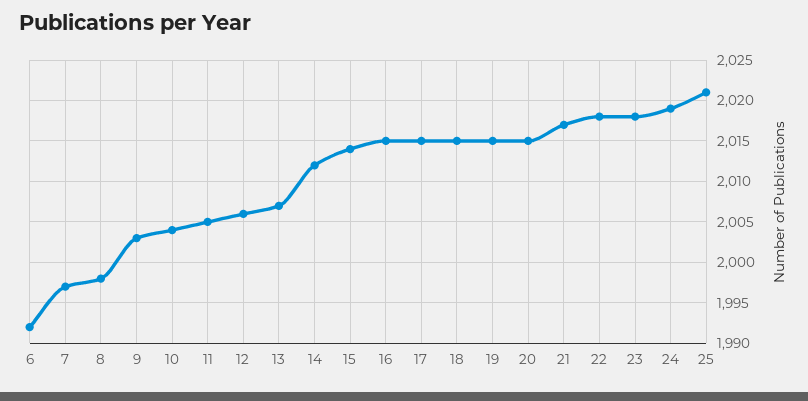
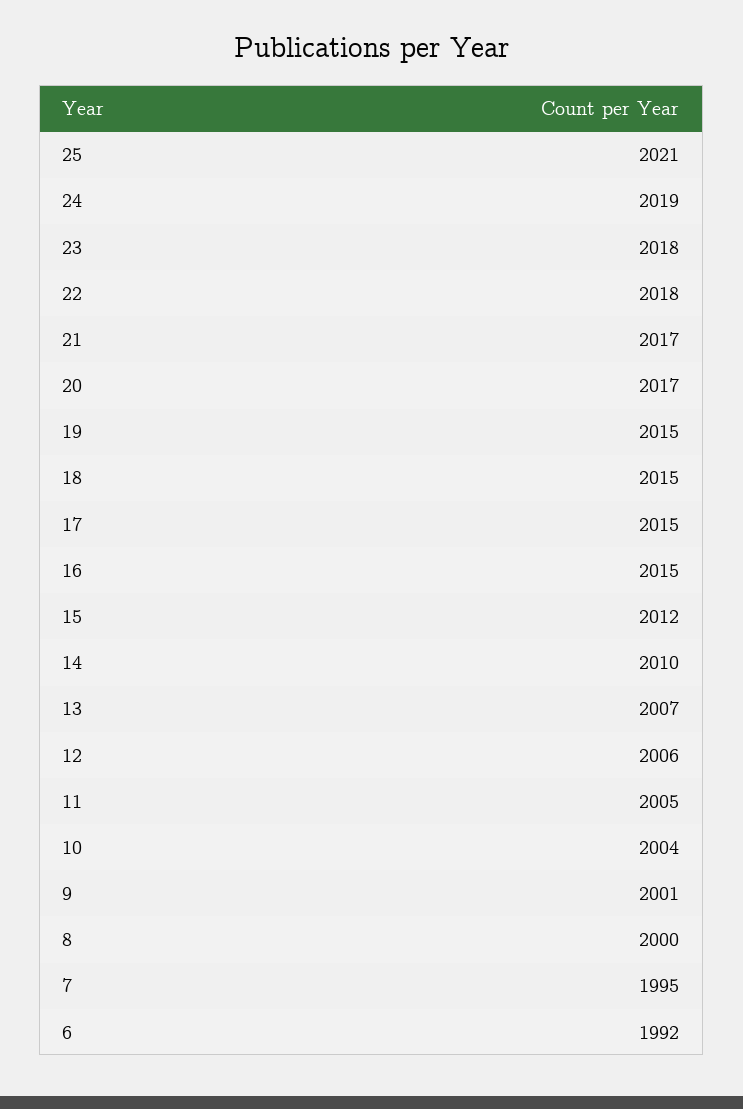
  {
    "6": 1992,
-   "7": 1997,
+   "7": 1995,
-   "8": 1998,
+   "8": 2000,
-   "9": 2003,
+   "9": 2001,
    "10": 2004,
    "11": 2005,
    "12": 2006,
    "13": 2007,
-   "14": 2012,
+   "14": 2010,
-   "15": 2014,
+   "15": 2012,
    "16": 2015,
    "17": 2015,
    "18": 2015,
    "19": 2015,
-   "20": 2015,
+   "20": 2017,
    "21": 2017,
    "22": 2018,
    "23": 2018,
    "24": 2019,
    "25": 2021
  }

